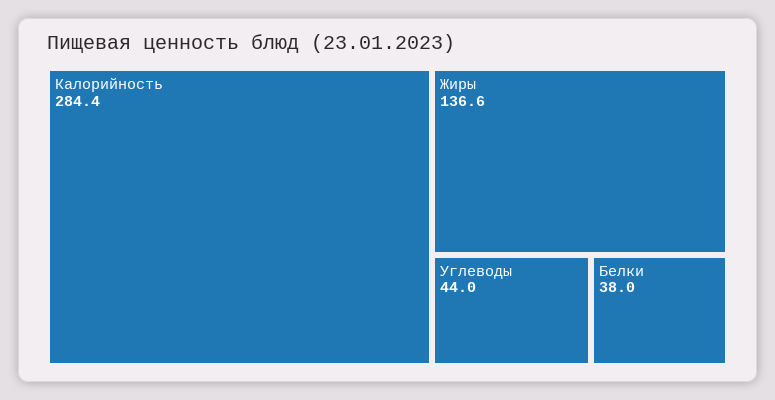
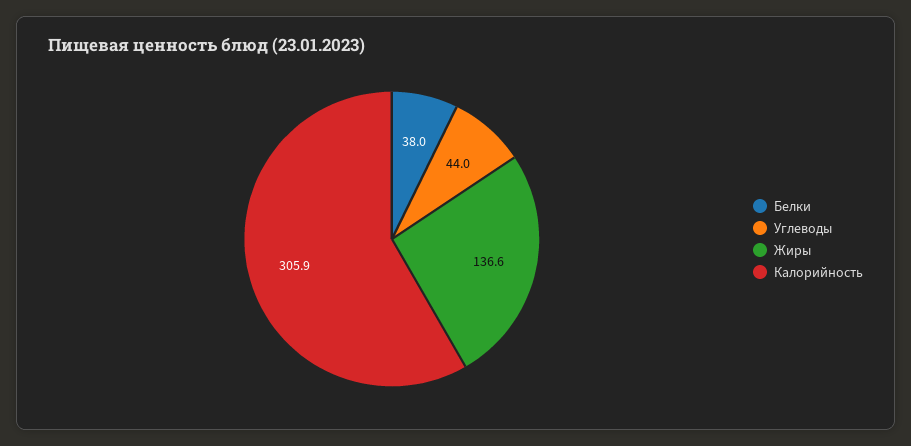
  {
-   "Калорийность": 284.4,
+   "Калорийность": 305.9,
    "Жиры": 136.6,
    "Углеводы": 44,
    "Белки": 38
  }

